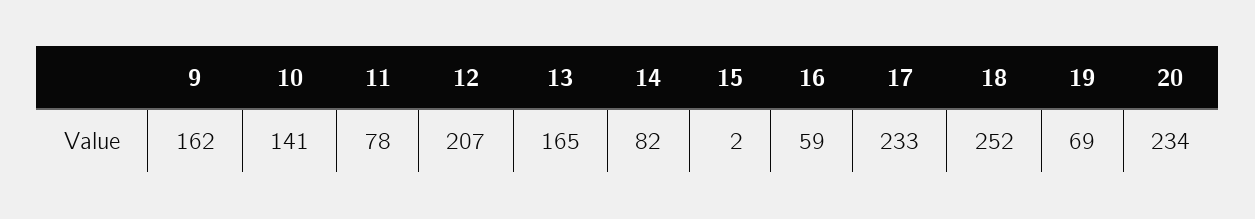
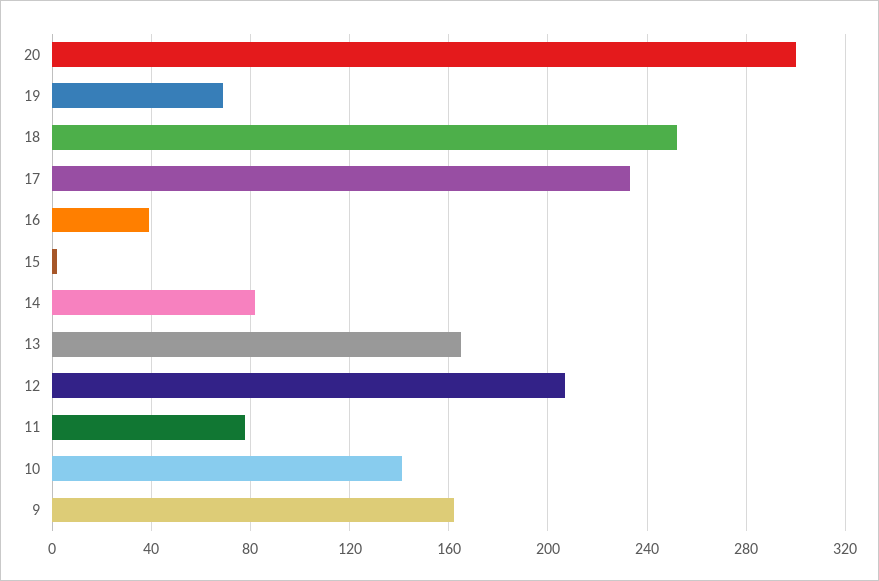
  {
    "9": 162,
    "10": 141,
    "11": 78,
    "12": 207,
    "13": 165,
    "14": 82,
    "15": 2,
-   "16": 59,
+   "16": 40,
    "17": 233,
    "18": 252,
    "19": 69,
-   "20": 234
+   "20": 300
  }

